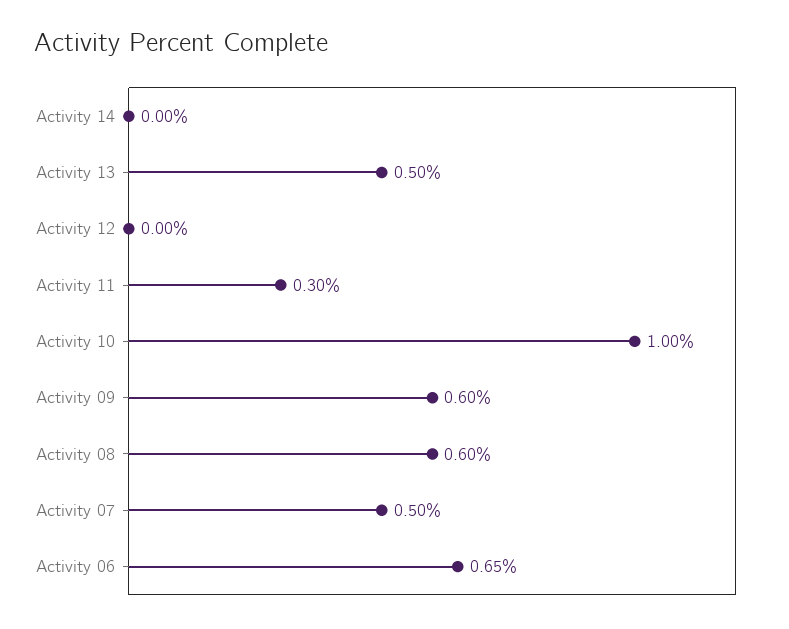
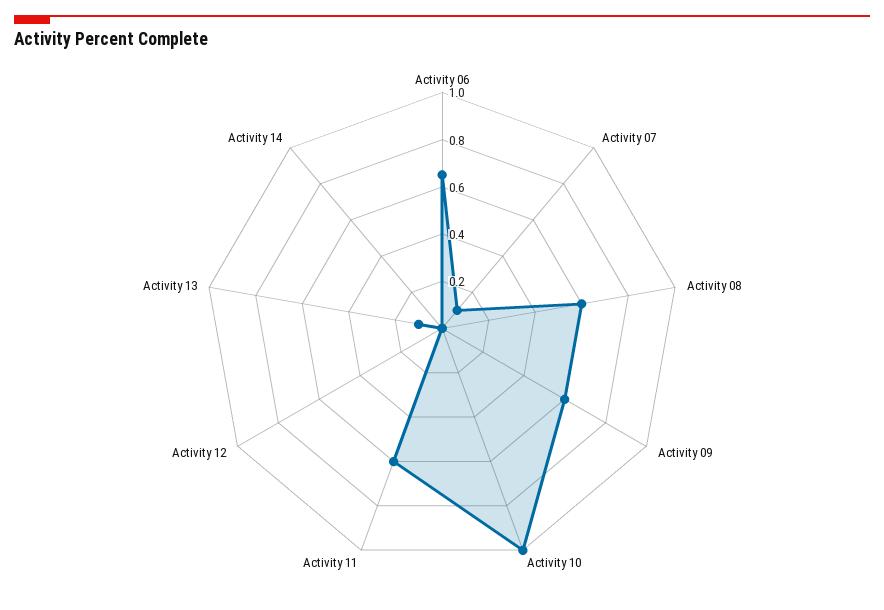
  {
    "Activity 14": 0,
-   "Activity 13": 0.5,
+   "Activity 13": 0.1,
    "Activity 12": 0,
-   "Activity 11": 0.3,
+   "Activity 11": 0.6,
    "Activity 10": 1,
    "Activity 09": 0.6,
    "Activity 08": 0.6,
-   "Activity 07": 0.5,
+   "Activity 07": 0.1,
    "Activity 06": 0.65
  }

